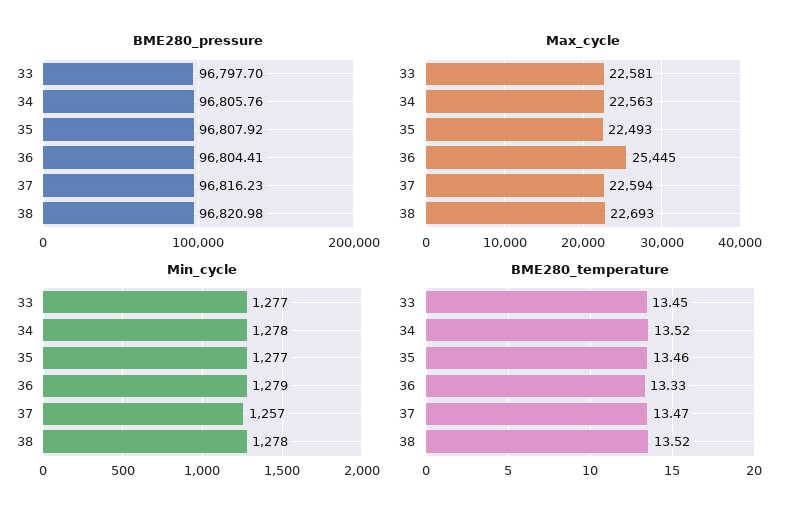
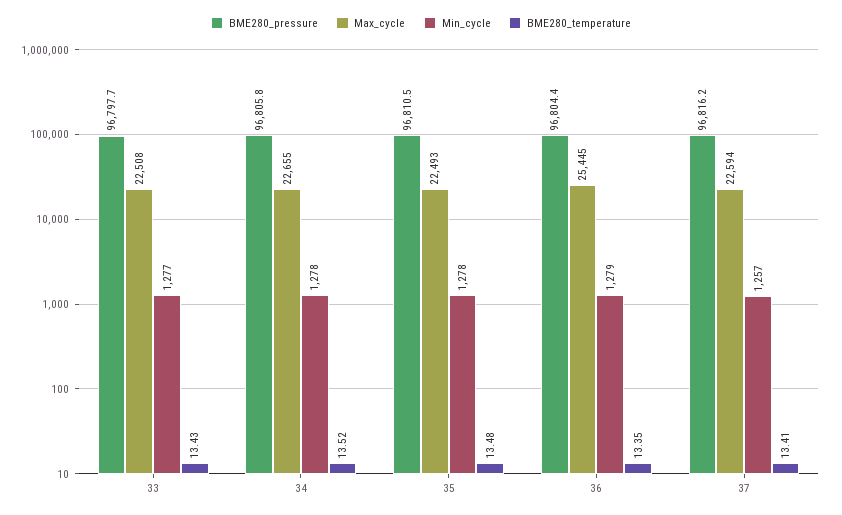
  {
    "BME280_pressure": {
      "33": 96797.7,
      "34": 96805.76,
-     "35": 96807.92,
+     "35": 96810.5,
      "36": 96804.41,
-     "37": 96816.23,
+     "37": 96816.23
-     "38": 96820.98
    },
    "Max_cycle": {
-     "33": 22581,
+     "33": 22508,
-     "34": 22563,
+     "34": 22655,
      "35": 22493,
      "36": 25445,
-     "37": 22594,
+     "37": 22594
-     "38": 22693
    },
    "Min_cycle": {
      "33": 1277,
      "34": 1278,
-     "35": 1277,
+     "35": 1278,
      "36": 1279,
-     "37": 1257,
+     "37": 1257
-     "38": 1278
    },
    "BME280_temperature": {
-     "33": 13.45,
+     "33": 13.43,
      "34": 13.52,
-     "35": 13.46,
+     "35": 13.48,
-     "36": 13.33,
+     "36": 13.35,
-     "37": 13.47,
+     "37": 13.41
-     "38": 13.52
    }
  }

